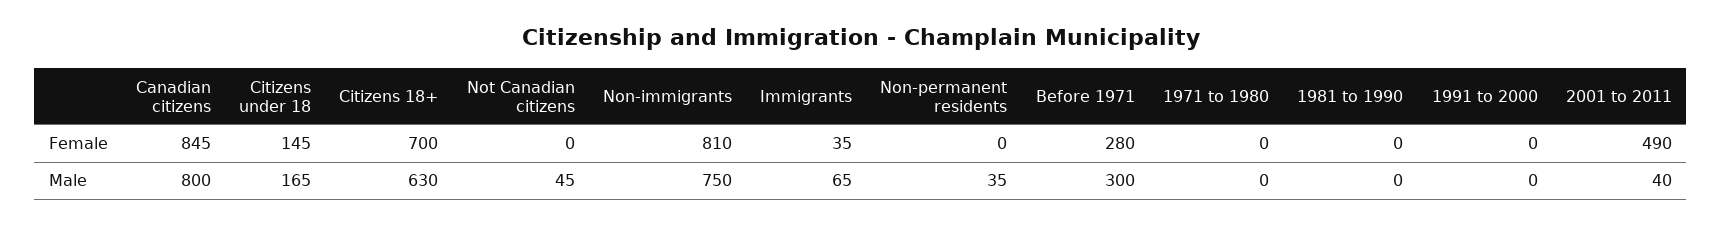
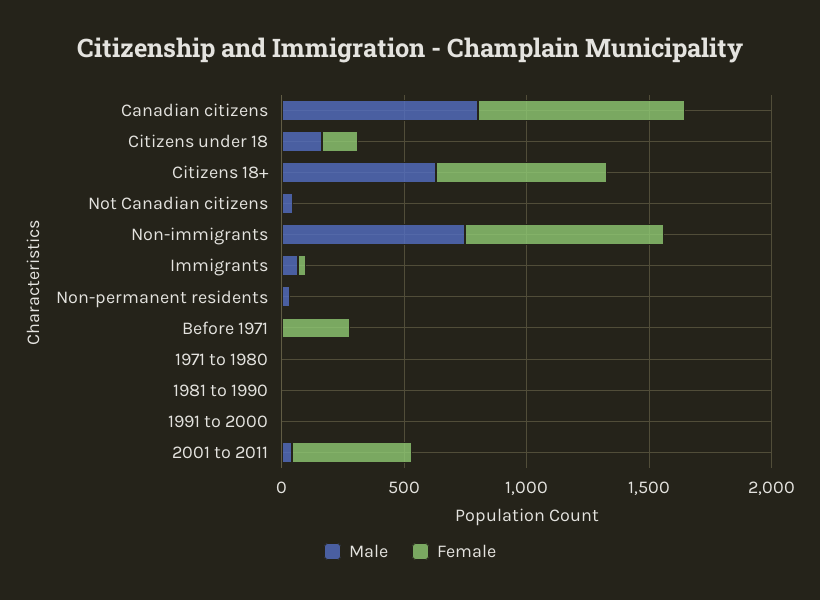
  {
    "Female": {
      "Canadian citizens": 845,
      "Citizens under 18": 145,
      "Citizens 18+": 700,
      "Not Canadian citizens": 0,
      "Non-immigrants": 810,
      "Immigrants": 35,
      "Non-permanent residents": 0,
      "Before 1971": 280,
      "1971 to 1980": 0,
      "1981 to 1990": 0,
      "1991 to 2000": 0,
      "2001 to 2011": 490
    },
    "Male": {
      "Canadian citizens": 800,
      "Citizens under 18": 165,
      "Citizens 18+": 630,
      "Not Canadian citizens": 45,
      "Non-immigrants": 750,
      "Immigrants": 65,
      "Non-permanent residents": 35,
-     "Before 1971": 300,
+     "Before 1971": 0,
      "1971 to 1980": 0,
      "1981 to 1990": 0,
      "1991 to 2000": 0,
      "2001 to 2011": 40
    }
  }

